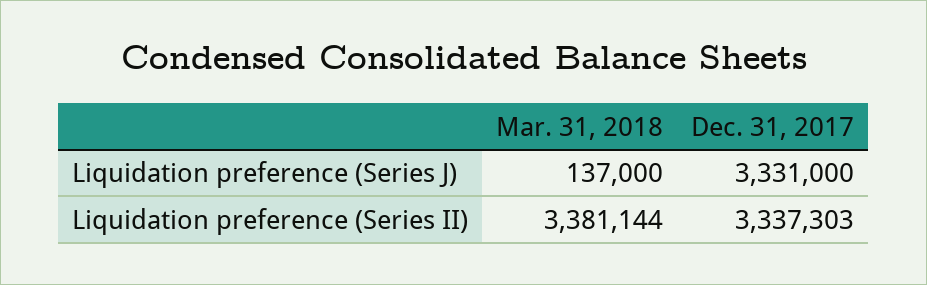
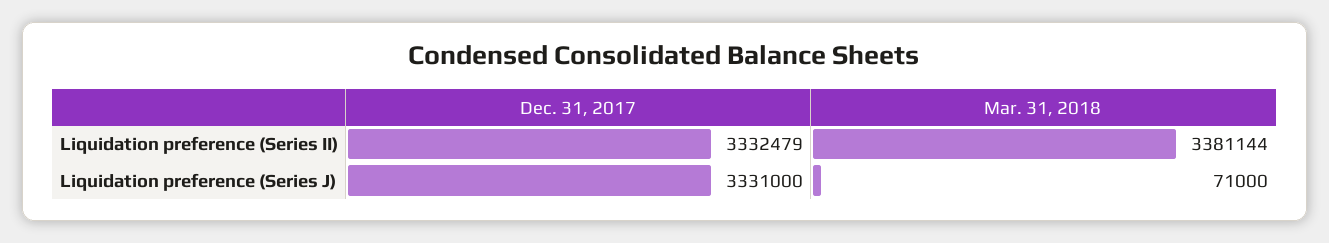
  {
    "Mar. 31, 2018": {
-     "Liquidation preference (Series J)": 137000,
+     "Liquidation preference (Series J)": 71000,
      "Liquidation preference (Series II)": 3381144
    },
    "Dec. 31, 2017": {
      "Liquidation preference (Series J)": 3331000,
-     "Liquidation preference (Series II)": 3337303
+     "Liquidation preference (Series II)": 3332479
    }
  }

